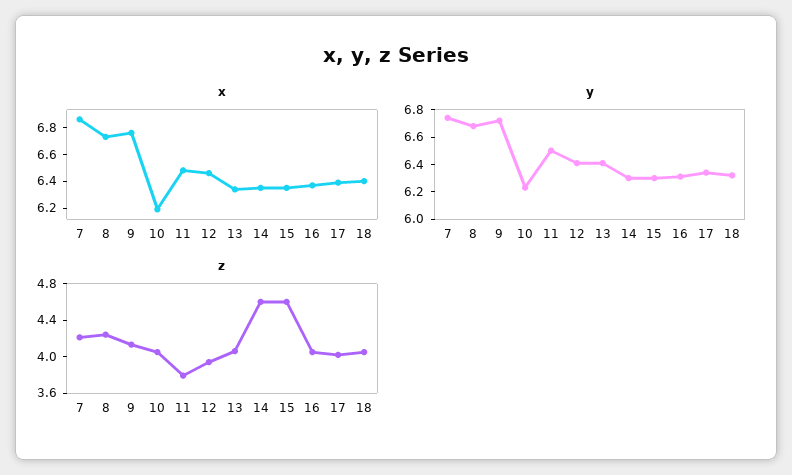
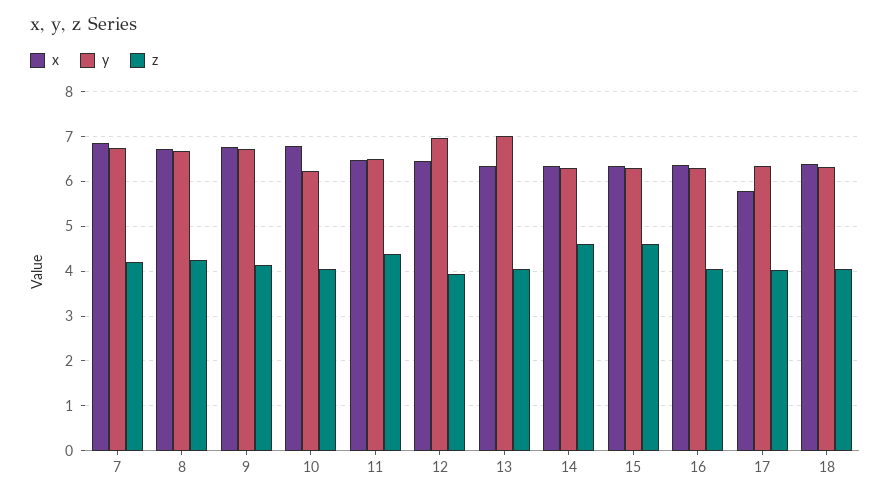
  {
    "x": {
      "7": 6.9,
      "8": 6.7,
      "9": 6.8,
-     "10": 6.2,
+     "10": 6.8,
      "11": 6.5,
      "12": 6.5,
      "13": 6.3,
      "14": 6.4,
      "15": 6.4,
      "16": 6.4,
-     "17": 6.4,
+     "17": 5.8,
      "18": 6.4
    },
    "y": {
      "7": 6.7,
      "8": 6.7,
      "9": 6.7,
      "10": 6.2,
      "11": 6.5,
-     "12": 6.4,
+     "12": 7,
-     "13": 6.4,
+     "13": 7,
      "14": 6.3,
      "15": 6.3,
      "16": 6.3,
      "17": 6.3,
      "18": 6.3
    },
    "z": {
      "7": 4.2,
      "8": 4.2,
      "9": 4.1,
      "10": 4.1,
-     "11": 3.8,
+     "11": 4.4,
      "12": 3.9,
      "13": 4.1,
      "14": 4.6,
      "15": 4.6,
      "16": 4.1,
      "17": 4,
      "18": 4.1
    }
  }

